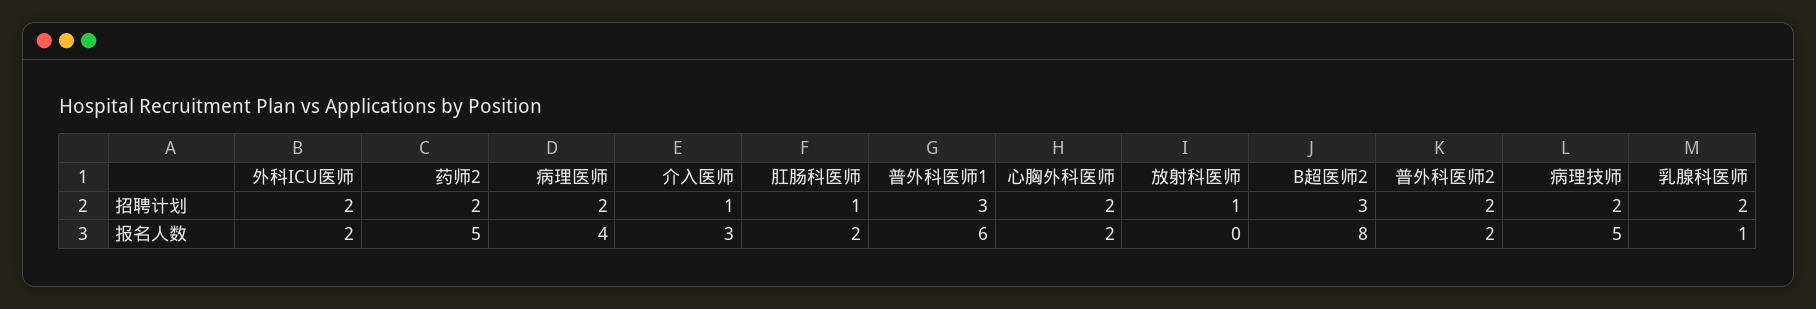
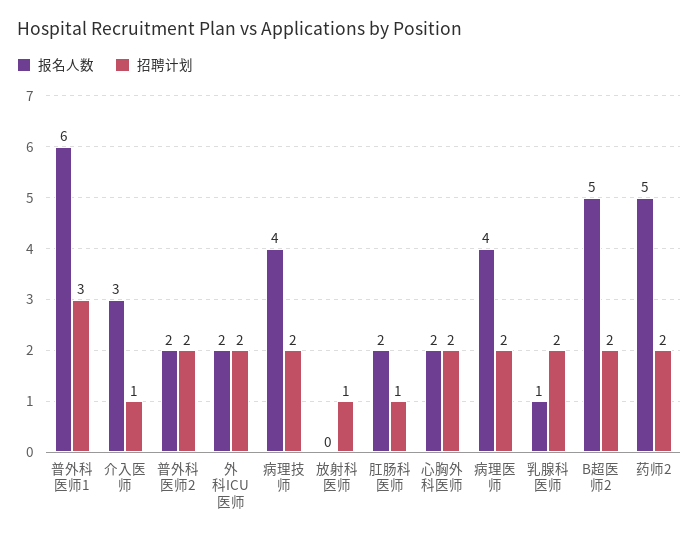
  {
    "招聘计划": {
      "外科ICU医师": 2,
      "药师2": 2,
      "病理医师": 2,
      "介入医师": 1,
      "肛肠科医师": 1,
      "普外科医师1": 3,
      "心胸外科医师": 2,
      "放射科医师": 1,
-     "B超医师2": 3,
+     "B超医师2": 2,
      "普外科医师2": 2,
      "病理技师": 2,
      "乳腺科医师": 2
    },
    "报名人数": {
      "外科ICU医师": 2,
      "药师2": 5,
      "病理医师": 4,
      "介入医师": 3,
      "肛肠科医师": 2,
      "普外科医师1": 6,
      "心胸外科医师": 2,
      "放射科医师": 0,
-     "B超医师2": 8,
+     "B超医师2": 5,
      "普外科医师2": 2,
-     "病理技师": 5,
+     "病理技师": 4,
      "乳腺科医师": 1
    }
  }

